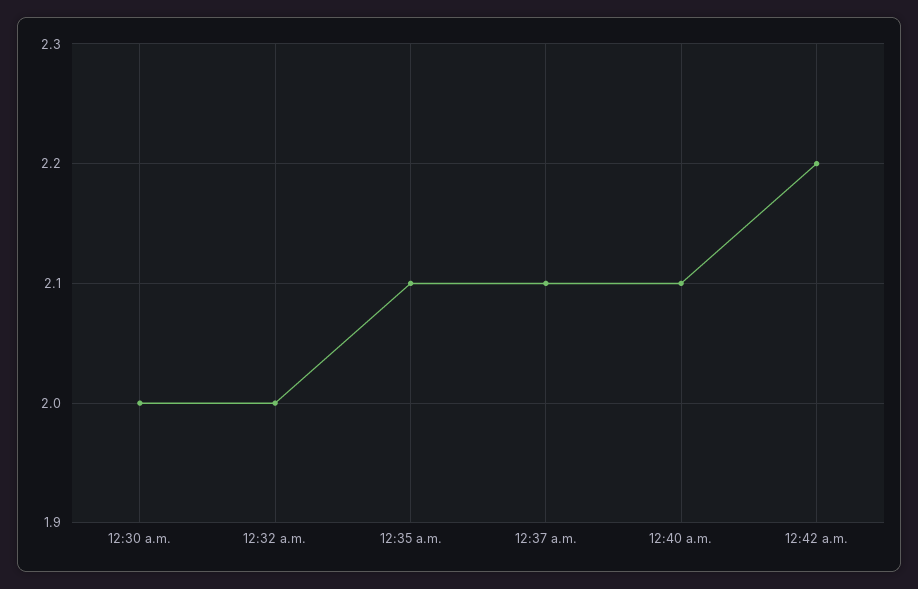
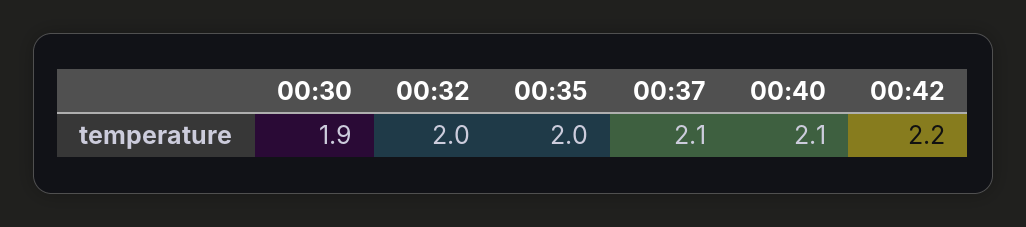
  {
-   "12:30 a.m.": 2,
+   "12:30 a.m.": 1.9,
    "12:32 a.m.": 2,
-   "12:35 a.m.": 2.1,
+   "12:35 a.m.": 2,
    "12:37 a.m.": 2.1,
    "12:40 a.m.": 2.1,
    "12:42 a.m.": 2.2
  }

